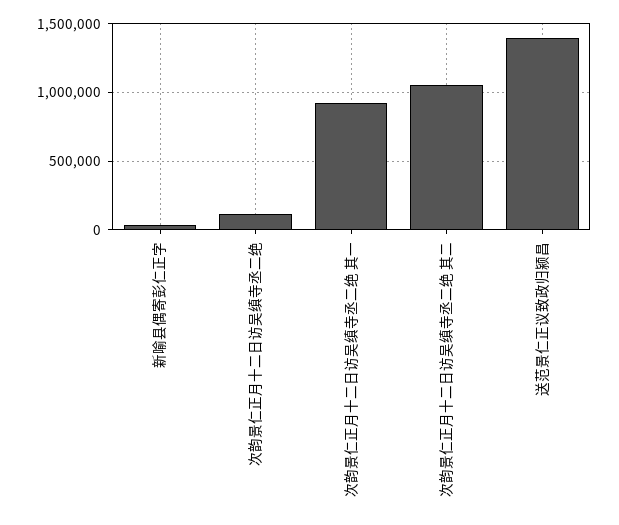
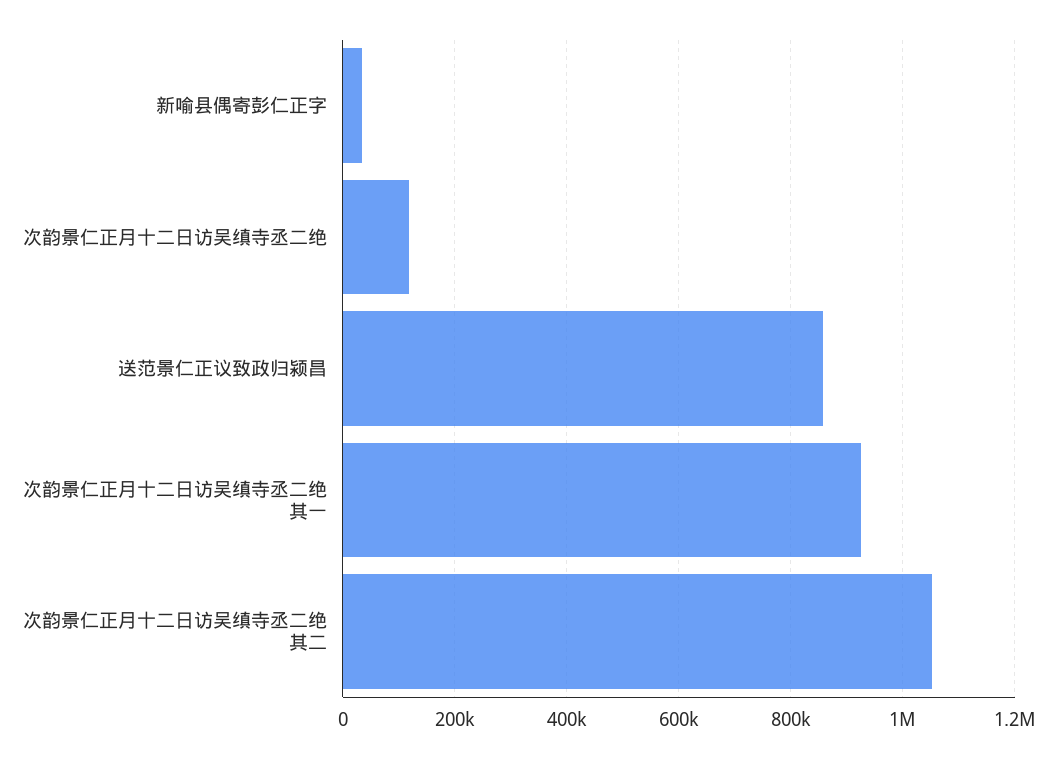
  {
    "新喻县偶寄彭仁正字": 40000,
    "次韵景仁正月十二日访吴缜寺丞二绝": 120000,
    "次韵景仁正月十二日访吴缜寺丞二绝 其一": 920000,
    "次韵景仁正月十二日访吴缜寺丞二绝 其二": 1060000,
-   "送范景仁正议致政归颍昌": 1400000
+   "送范景仁正议致政归颍昌": 860000
  }

